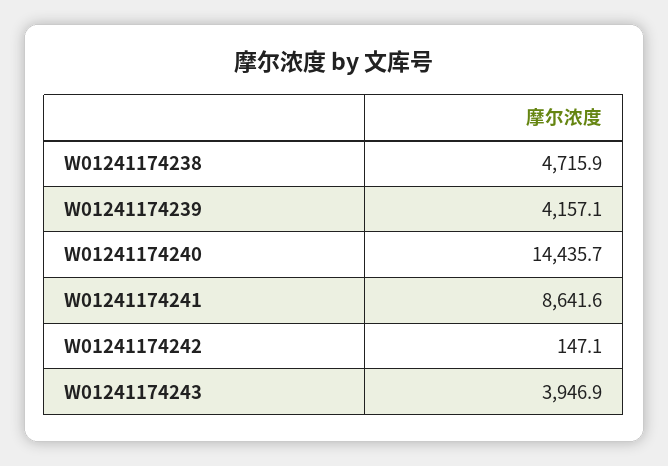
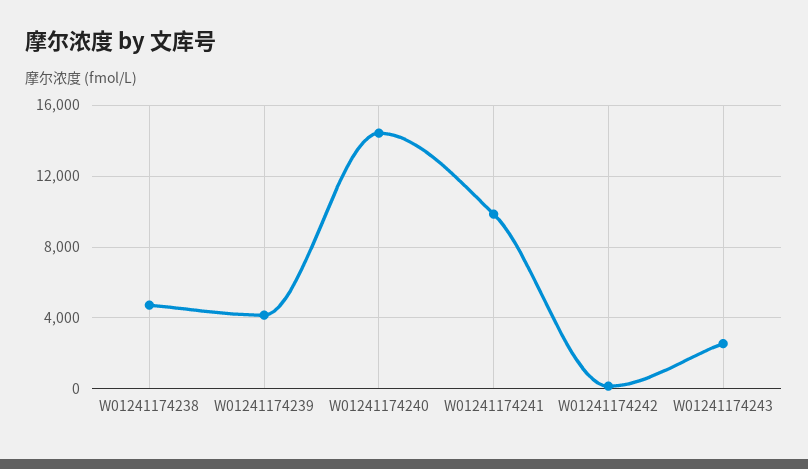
  {
    "W01241174238": 4715.9,
    "W01241174239": 4157.1,
    "W01241174240": 14435.7,
-   "W01241174241": 8641.6,
+   "W01241174241": 10000,
    "W01241174242": 147.1,
-   "W01241174243": 3946.9
+   "W01241174243": 2500
  }

